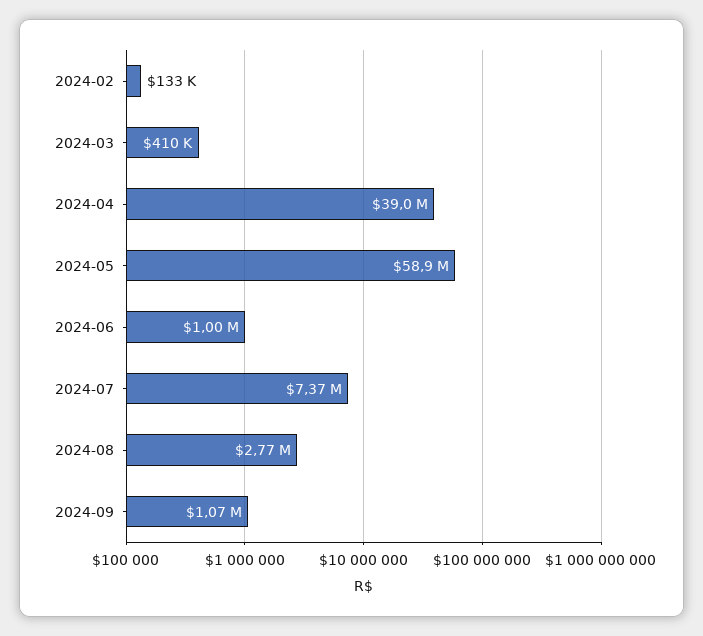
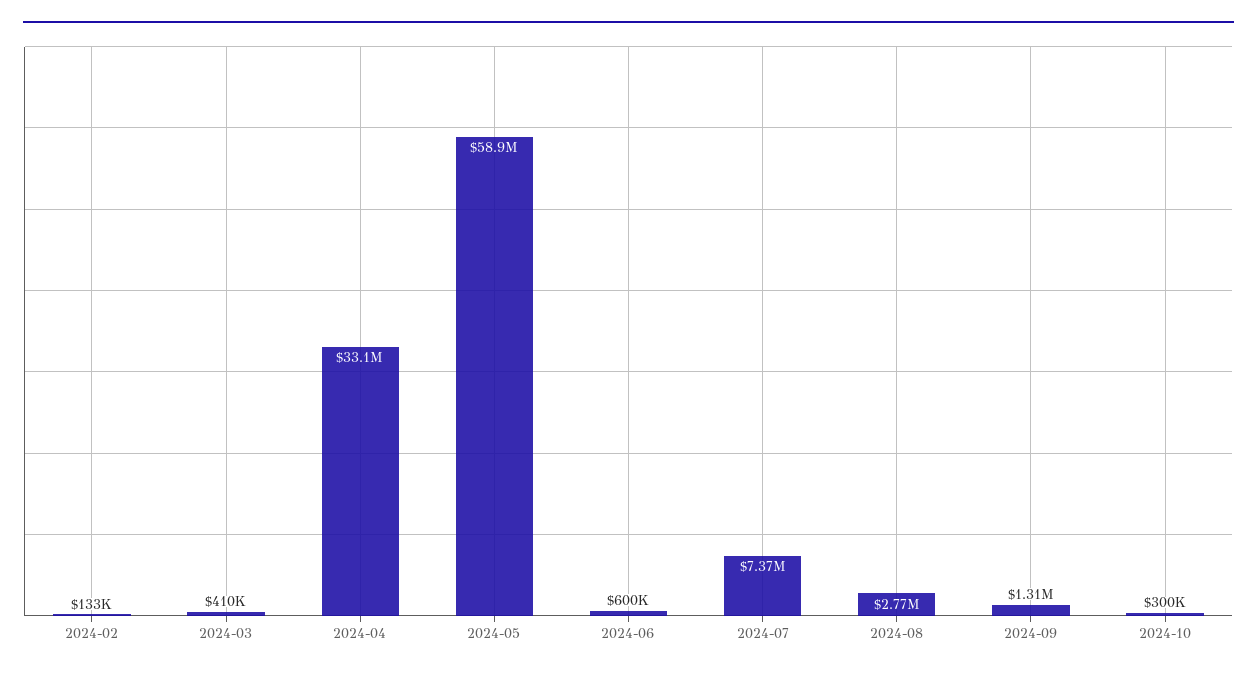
  {
    "2024-02": 133000,
    "2024-03": 410000,
-   "2024-04": 39000000,
+   "2024-04": 33100000,
    "2024-05": 58900000,
-   "2024-06": 1000000,
+   "2024-06": 600000,
    "2024-07": 7370000,
    "2024-08": 2770000,
-   "2024-09": 1070000
+   "2024-09": 1310000,
+   "2024-10": 300000
  }

